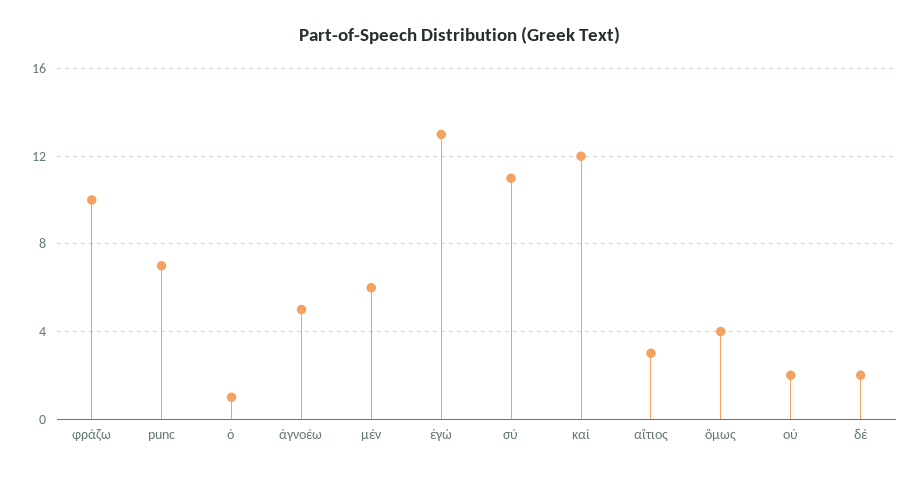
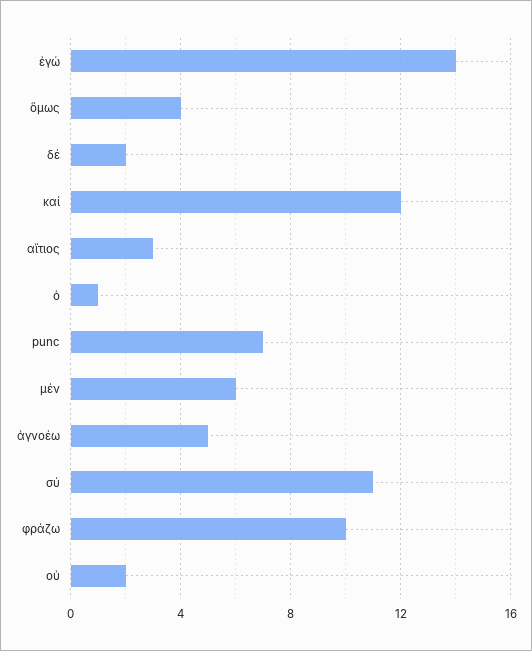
  {
    "φράζω": 10,
    "punc": 7,
    "ὁ": 1,
    "ἀγνοέω": 5,
    "μέν": 6,
-   "ἐγώ": 13,
+   "ἐγώ": 14,
    "σύ": 11,
    "καί": 12,
    "αἴτιος": 3,
    "ὅμως": 4,
    "οὐ": 2,
    "δέ": 2
  }

